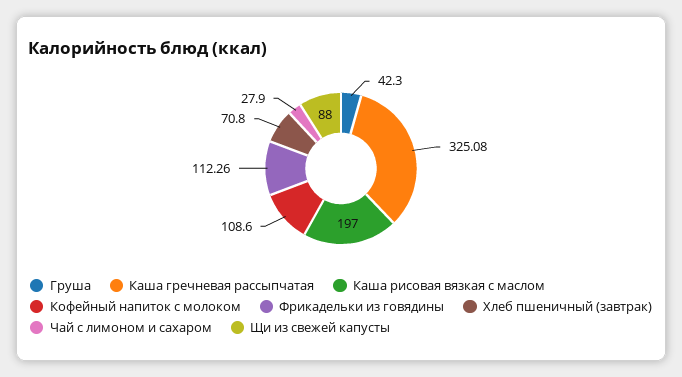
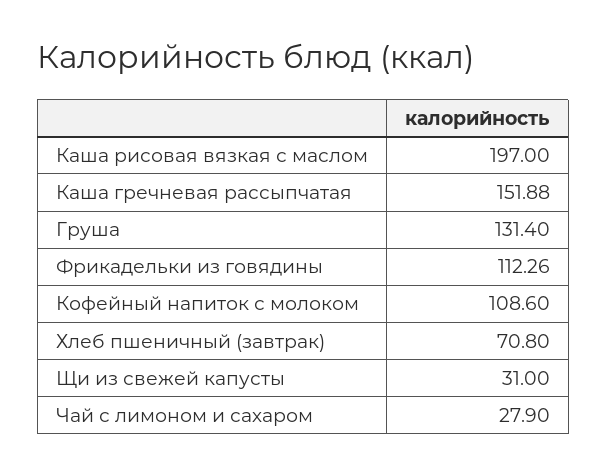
  {
-   "Груша": 42.3,
+   "Груша": 131.4,
-   "Каша гречневая рассыпчатая": 325.08,
+   "Каша гречневая рассыпчатая": 151.88,
    "Каша рисовая вязкая с маслом": 197,
    "Кофейный напиток с молоком": 108.6,
    "Фрикадельки из говядины": 112.26,
    "Хлеб пшеничный (завтрак)": 70.8,
    "Чай с лимоном и сахаром": 27.9,
-   "Щи из свежей капусты": 88
+   "Щи из свежей капусты": 31
  }

